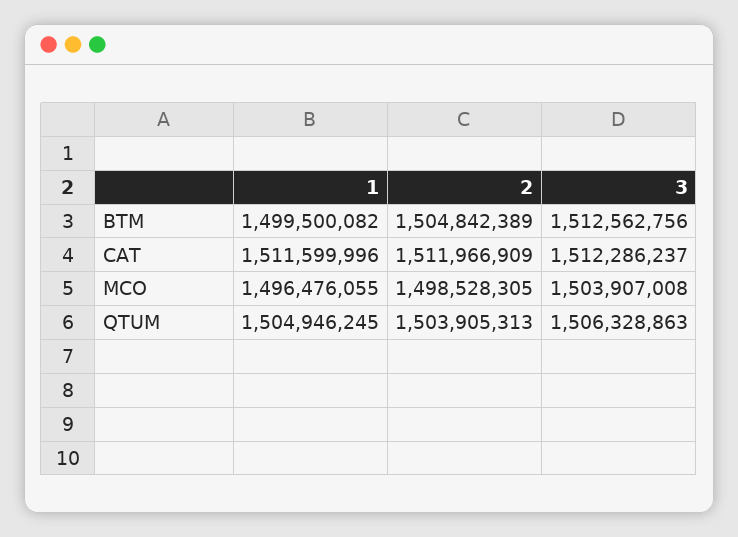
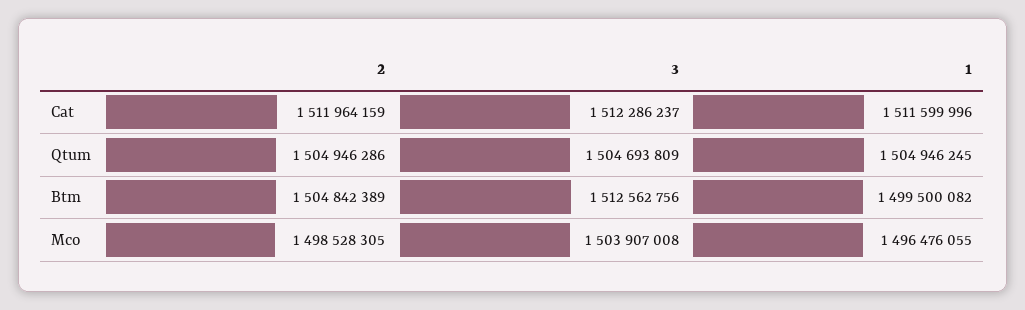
  {
    "1": {
      "BTM": 1499500082,
      "CAT": 1511599996,
      "MCO": 1496476055,
      "QTUM": 1504946245
    },
    "2": {
      "BTM": 1504842389,
-     "CAT": 1511966909,
+     "CAT": 1511964159,
      "MCO": 1498528305,
-     "QTUM": 1503905313
+     "QTUM": 1504946286
    },
    "3": {
      "BTM": 1512562756,
      "CAT": 1512286237,
      "MCO": 1503907008,
-     "QTUM": 1506328863
+     "QTUM": 1504693809
    }
  }

